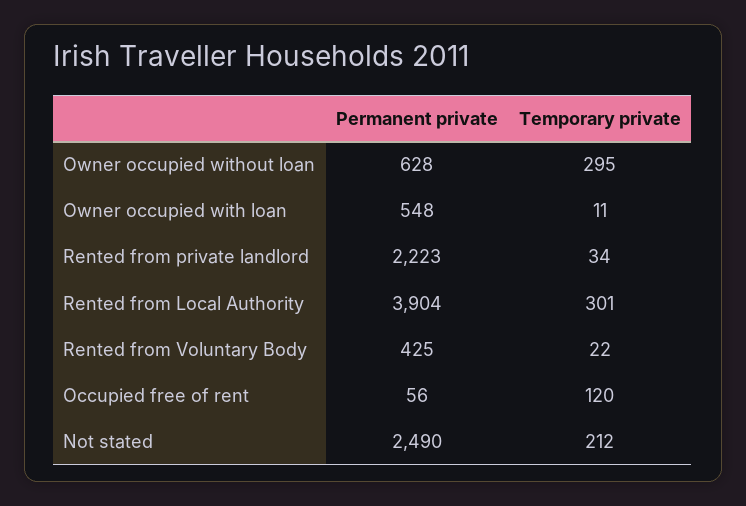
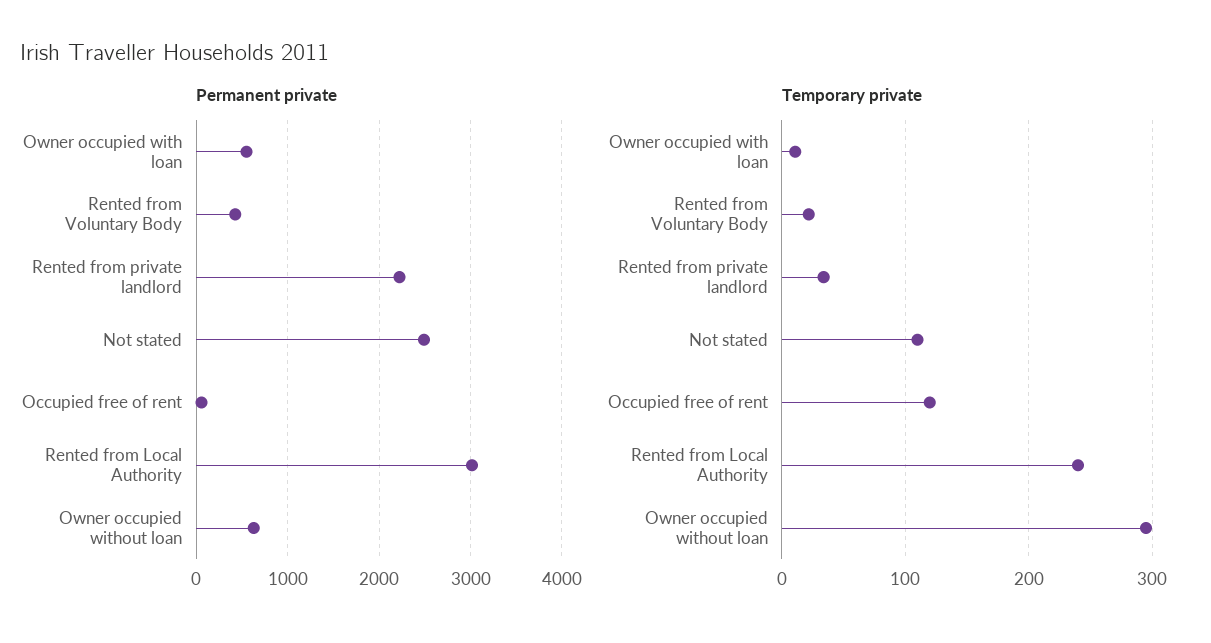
  {
    "Permanent private": {
      "Owner occupied without loan": 628,
      "Owner occupied with loan": 548,
      "Rented from private landlord": 2223,
-     "Rented from Local Authority": 3904,
+     "Rented from Local Authority": 3000,
      "Rented from Voluntary Body": 425,
      "Occupied free of rent": 56,
      "Not stated": 2490
    },
    "Temporary private": {
      "Owner occupied without loan": 295,
      "Owner occupied with loan": 11,
      "Rented from private landlord": 34,
-     "Rented from Local Authority": 301,
+     "Rented from Local Authority": 240,
      "Rented from Voluntary Body": 22,
      "Occupied free of rent": 120,
-     "Not stated": 212
+     "Not stated": 110
    }
  }

